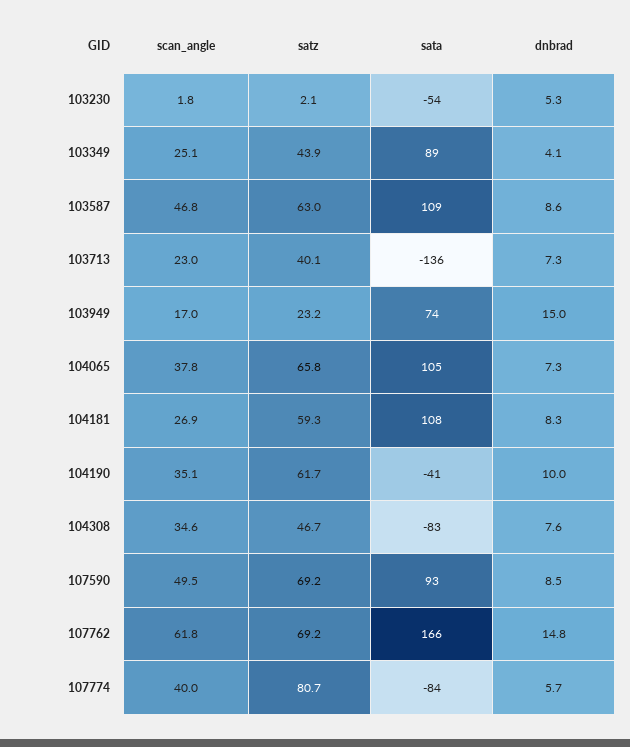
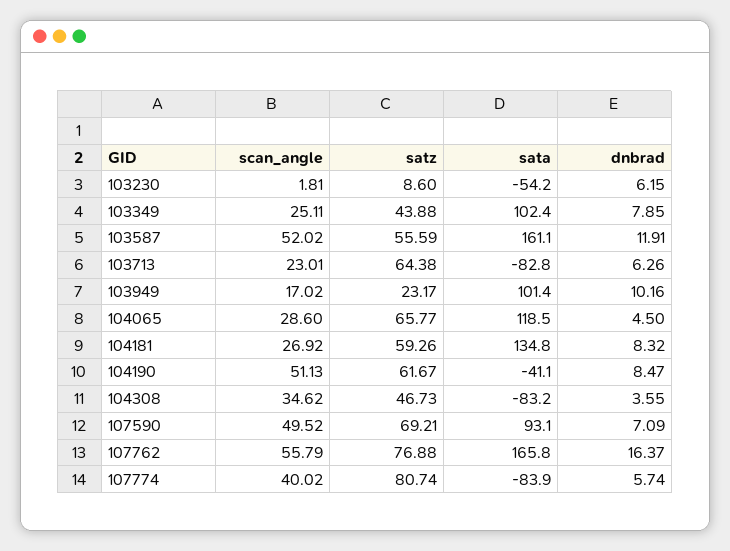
  {
    "scan_angle": {
      "103230": 1.81,
      "103349": 25.11,
-     "103587": 46.8,
+     "103587": 52.02,
      "103713": 23.01,
      "103949": 17.02,
-     "104065": 37.8,
+     "104065": 28.6,
      "104181": 26.92,
-     "104190": 35.1,
+     "104190": 51.13,
      "104308": 34.62,
      "107590": 49.52,
-     "107762": 61.8,
+     "107762": 55.79,
      "107774": 40.02
    },
    "satz": {
-     "103230": 2.1,
+     "103230": 8.6,
      "103349": 43.88,
-     "103587": 63,
+     "103587": 55.59,
-     "103713": 40.1,
+     "103713": 64.38,
      "103949": 23.17,
      "104065": 65.77,
      "104181": 59.26,
      "104190": 61.67,
      "104308": 46.73,
      "107590": 69.21,
-     "107762": 69.2,
+     "107762": 76.88,
      "107774": 80.74
    },
    "sata": {
      "103230": -54.2,
-     "103349": 89,
+     "103349": 102.4,
-     "103587": 109,
+     "103587": 161.1,
-     "103713": -136,
+     "103713": -82.8,
-     "103949": 74,
+     "103949": 101.4,
-     "104065": 105,
+     "104065": 118.5,
-     "104181": 108,
+     "104181": 134.8,
      "104190": -41.1,
      "104308": -83.2,
      "107590": 93.1,
      "107762": 165.8,
      "107774": -83.9
    },
    "dnbrad": {
-     "103230": 5.3,
+     "103230": 6.15,
-     "103349": 4.1,
+     "103349": 7.85,
-     "103587": 8.6,
+     "103587": 11.91,
-     "103713": 7.3,
+     "103713": 6.26,
-     "103949": 15,
+     "103949": 10.16,
-     "104065": 7.3,
+     "104065": 4.5,
      "104181": 8.32,
-     "104190": 10,
+     "104190": 8.47,
-     "104308": 7.6,
+     "104308": 3.55,
-     "107590": 8.5,
+     "107590": 7.09,
-     "107762": 14.8,
+     "107762": 16.37,
      "107774": 5.74
    }
  }

